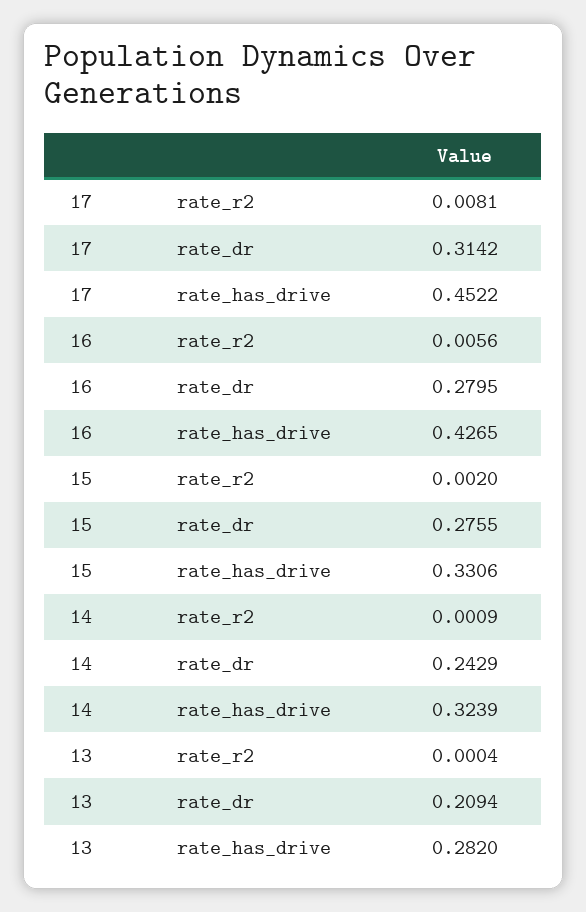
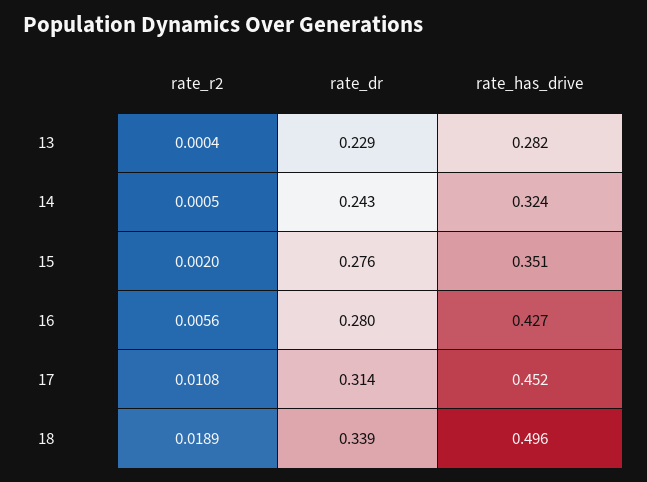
  {
    "17": {
-     "rate_r2": 0.0081,
+     "rate_r2": 0.0108,
      "rate_dr": 0.3142,
      "rate_has_drive": 0.4522
    },
    "16": {
      "rate_r2": 0.0056,
      "rate_dr": 0.2795,
      "rate_has_drive": 0.4265
    },
    "15": {
      "rate_r2": 0.002,
      "rate_dr": 0.2755,
-     "rate_has_drive": 0.3306
+     "rate_has_drive": 0.351
    },
    "14": {
-     "rate_r2": 0.0009,
+     "rate_r2": 0.0005,
      "rate_dr": 0.2429,
      "rate_has_drive": 0.3239
    },
    "13": {
      "rate_r2": 0.0004,
-     "rate_dr": 0.2094,
+     "rate_dr": 0.229,
      "rate_has_drive": 0.282
-   }
+   },
+   "18": {
+     "rate_r2": 0.0189,
+     "rate_dr": 0.339,
+     "rate_has_drive": 0.496
+   }
  }

